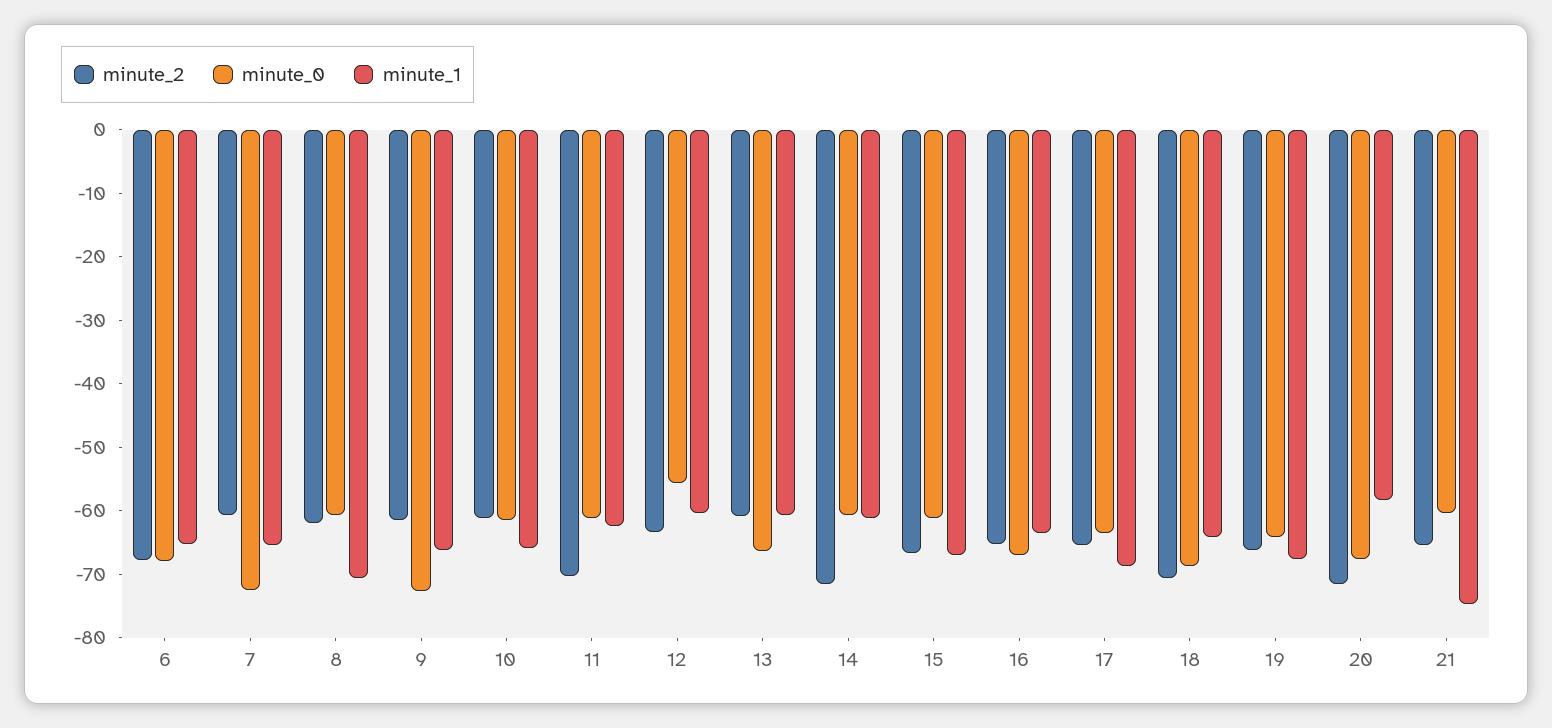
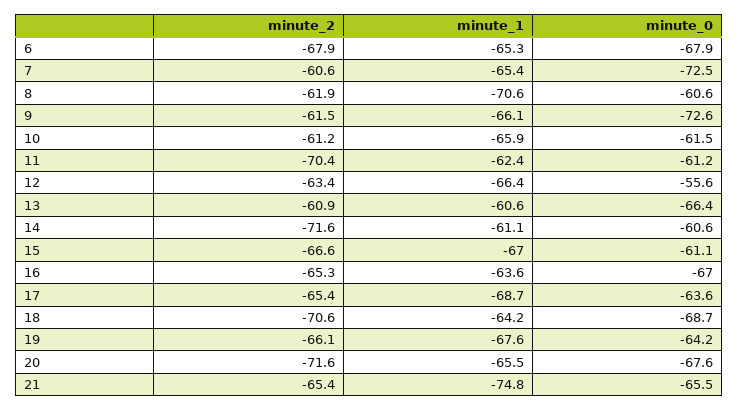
  {
    "minute_2": {
      "6": -67.9,
      "7": -60.6,
      "8": -61.9,
      "9": -61.5,
      "10": -61.2,
      "11": -70.4,
      "12": -63.4,
      "13": -60.9,
      "14": -71.6,
      "15": -66.6,
      "16": -65.3,
      "17": -65.4,
      "18": -70.6,
      "19": -66.1,
      "20": -71.6,
      "21": -65.4
    },
    "minute_0": {
      "6": -67.9,
      "7": -72.5,
      "8": -60.6,
      "9": -72.6,
      "10": -61.5,
      "11": -61.2,
      "12": -55.6,
      "13": -66.4,
      "14": -60.6,
      "15": -61.1,
      "16": -67,
      "17": -63.6,
      "18": -68.7,
      "19": -64.2,
      "20": -67.6,
-     "21": -60
+     "21": -65.5
    },
    "minute_1": {
      "6": -65.3,
      "7": -65.4,
      "8": -70.6,
      "9": -66.1,
      "10": -65.9,
      "11": -62.4,
-     "12": -60,
+     "12": -66.4,
      "13": -60.6,
      "14": -61.1,
      "15": -67,
      "16": -63.6,
      "17": -68.7,
      "18": -64.2,
      "19": -67.6,
-     "20": -58,
+     "20": -65.5,
      "21": -74.8
    }
  }

